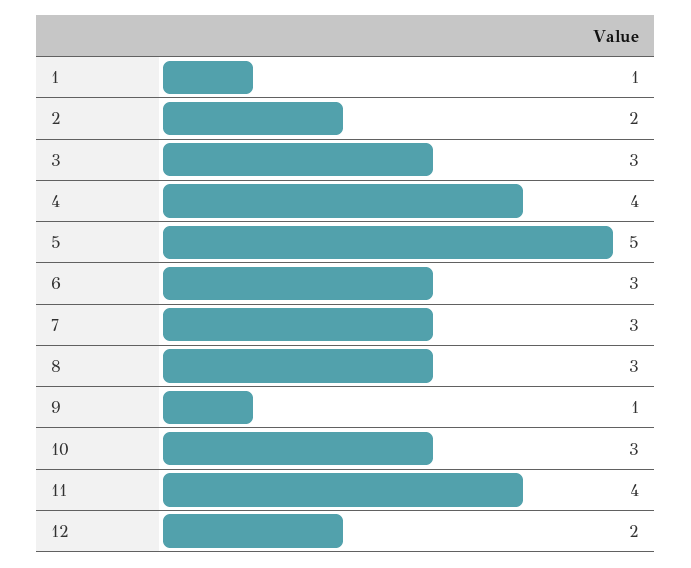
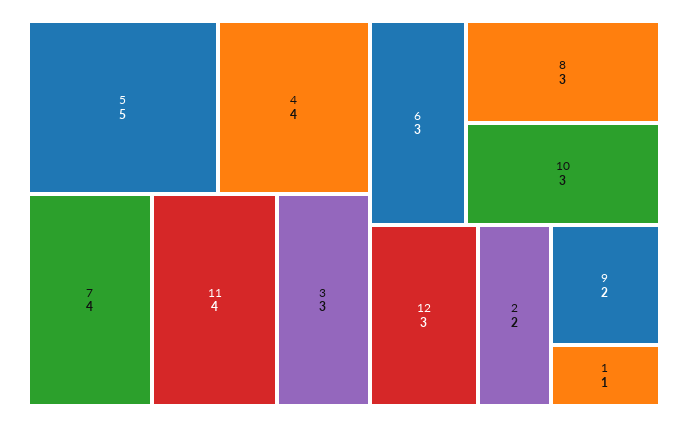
  {
    "1": 1,
    "2": 2,
    "3": 3,
    "4": 4,
    "5": 5,
    "6": 3,
-   "7": 3,
+   "7": 4,
    "8": 3,
-   "9": 1,
+   "9": 2,
    "10": 3,
    "11": 4,
-   "12": 2
+   "12": 3
  }

